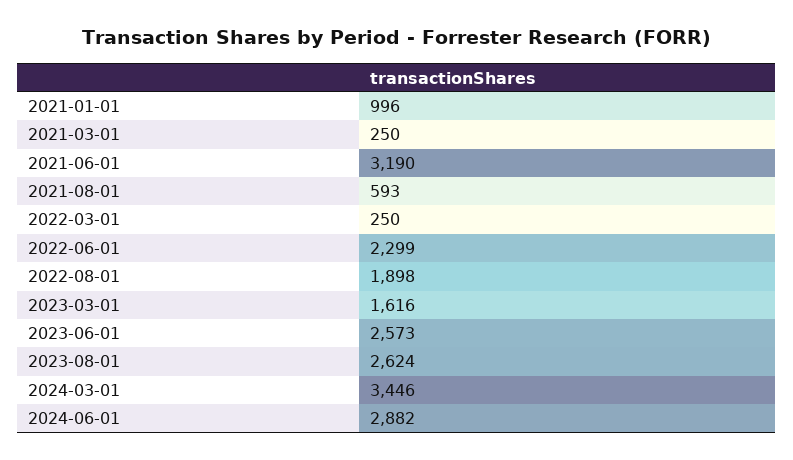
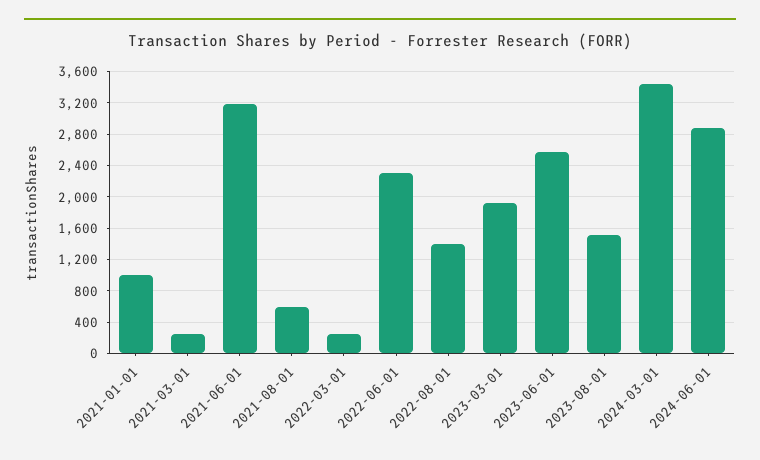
  {
    "2021-01-01": 996,
    "2021-03-01": 250,
    "2021-06-01": 3190,
    "2021-08-01": 593,
    "2022-03-01": 250,
    "2022-06-01": 2299,
-   "2022-08-01": 1898,
+   "2022-08-01": 1400,
-   "2023-03-01": 1616,
+   "2023-03-01": 1900,
    "2023-06-01": 2573,
-   "2023-08-01": 2624,
+   "2023-08-01": 1500,
    "2024-03-01": 3446,
    "2024-06-01": 2882
  }

